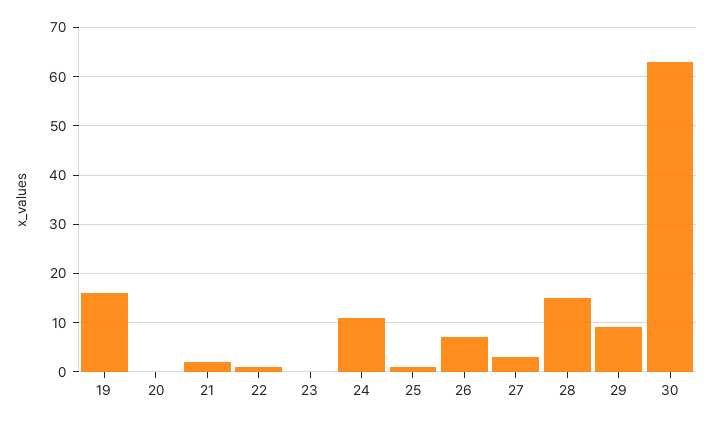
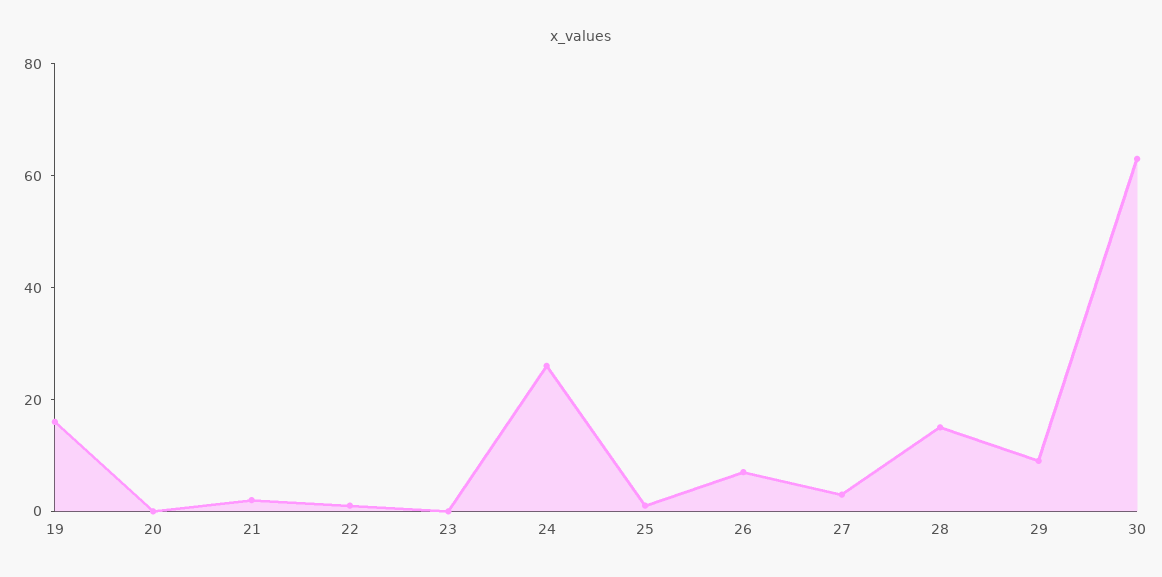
  {
    "19": 15,
    "20": 0,
    "21": 0,
    "22": 0,
    "23": 0,
-   "24": 10,
+   "24": 25,
    "25": 0,
    "26": 5,
    "27": 5,
    "28": 15,
    "29": 10,
    "30": 65
  }

